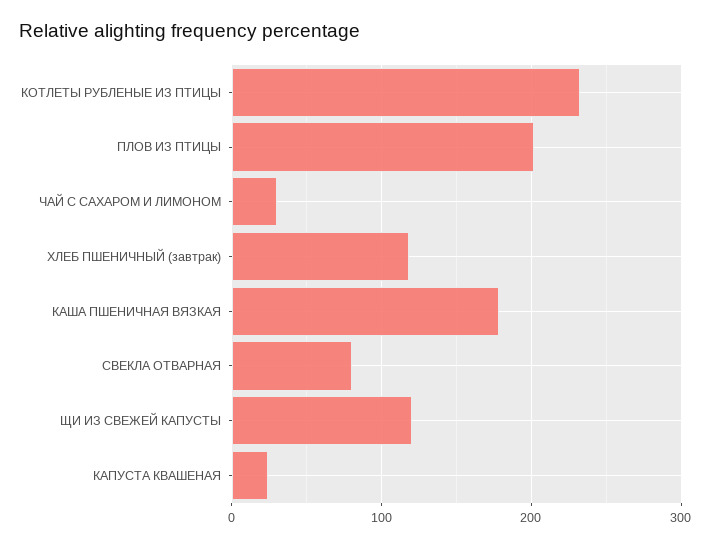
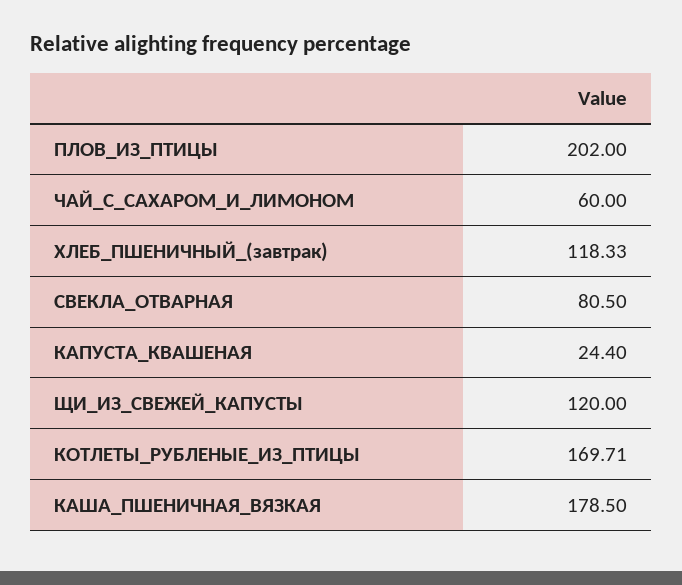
  {
-   "КОТЛЕТЫ РУБЛЕНЫЕ ИЗ ПТИЦЫ": 230,
+   "КОТЛЕТЫ РУБЛЕНЫЕ ИЗ ПТИЦЫ": 169.71,
    "ПЛОВ ИЗ ПТИЦЫ": 202,
-   "ЧАЙ С САХАРОМ И ЛИМОНОМ": 30,
+   "ЧАЙ С САХАРОМ И ЛИМОНОМ": 60,
    "ХЛЕБ ПШЕНИЧНЫЙ (завтрак)": 118.33,
    "КАША ПШЕНИЧНАЯ ВЯЗКАЯ": 178.5,
    "СВЕКЛА ОТВАРНАЯ": 80.5,
    "ЩИ ИЗ СВЕЖЕЙ КАПУСТЫ": 120,
    "КАПУСТА КВАШЕНАЯ": 24.4
  }

